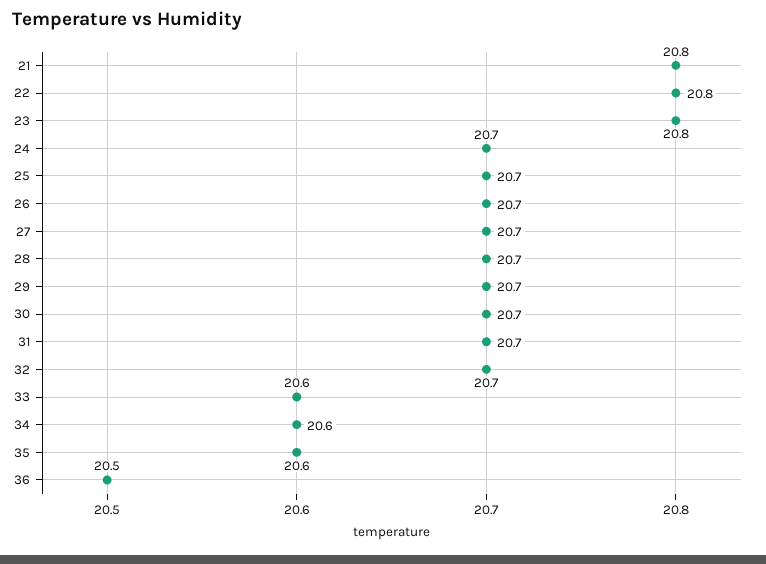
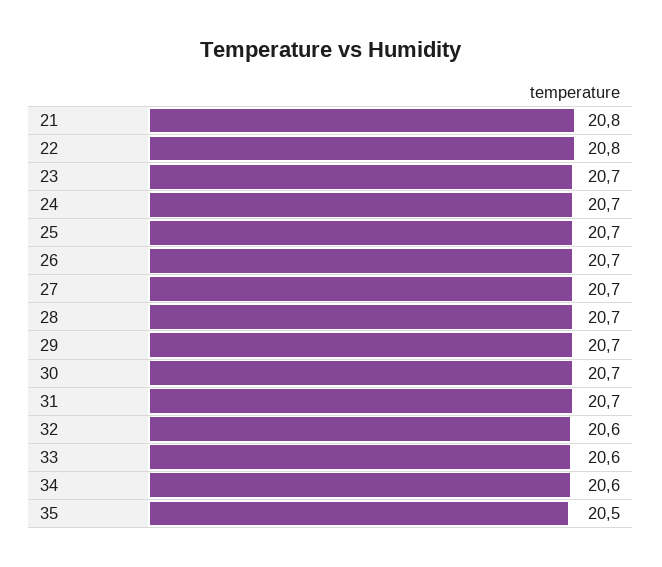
  {
    "21": 20.8,
    "22": 20.8,
-   "23": 20.8,
+   "23": 20.7,
    "24": 20.7,
    "25": 20.7,
    "26": 20.7,
    "27": 20.7,
    "28": 20.7,
    "29": 20.7,
    "30": 20.7,
    "31": 20.7,
-   "32": 20.7,
+   "32": 20.6,
    "33": 20.6,
    "34": 20.6,
-   "35": 20.6,
+   "35": 20.5
-   "36": 20.5
  }

